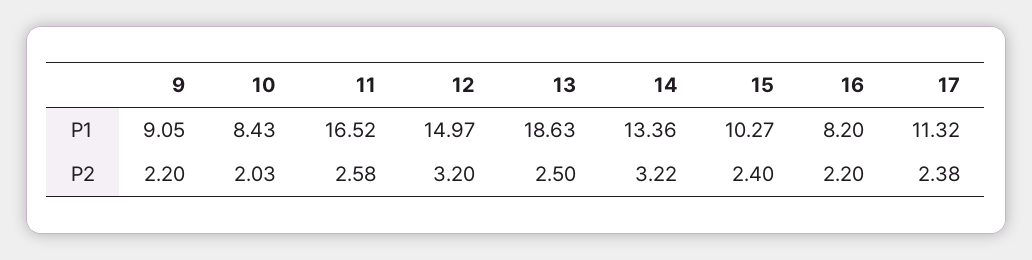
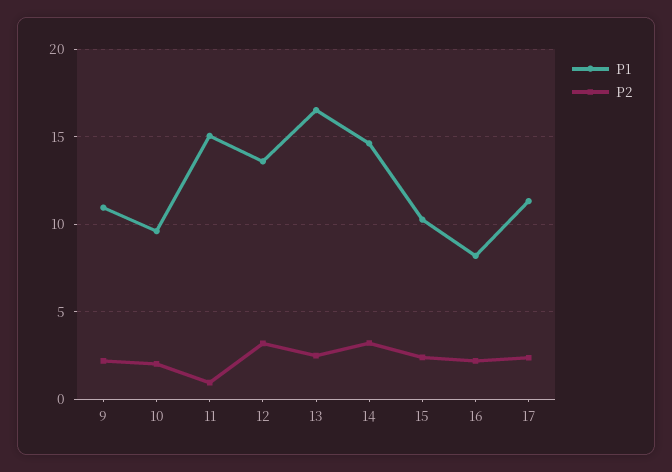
  {
    "P1": {
-     "9": 9.05,
+     "9": 11,
-     "10": 8.43,
+     "10": 9.5,
-     "11": 16.52,
+     "11": 15,
-     "12": 14.97,
+     "12": 13.5,
-     "13": 18.63,
+     "13": 16.5,
-     "14": 13.36,
+     "14": 14.5,
      "15": 10.27,
      "16": 8.2,
      "17": 11.32
    },
    "P2": {
      "9": 2.2,
      "10": 2.03,
-     "11": 2.58,
+     "11": 1,
      "12": 3.2,
      "13": 2.5,
      "14": 3.22,
      "15": 2.4,
      "16": 2.2,
      "17": 2.38
    }
  }

